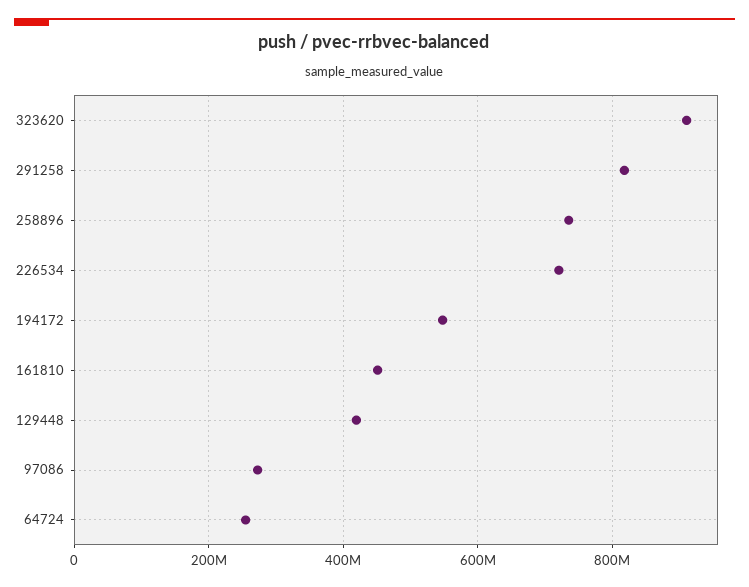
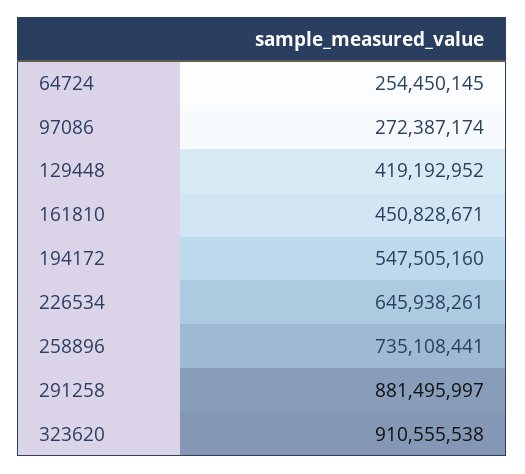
  {
    "323620": 910555538,
-   "291258": 820000000,
+   "291258": 881495997,
    "258896": 735108441,
-   "226534": 720000000,
+   "226534": 645938261,
    "194172": 547505160,
    "161810": 450828671,
    "129448": 419192952,
    "97086": 272387174,
    "64724": 254450145
  }

